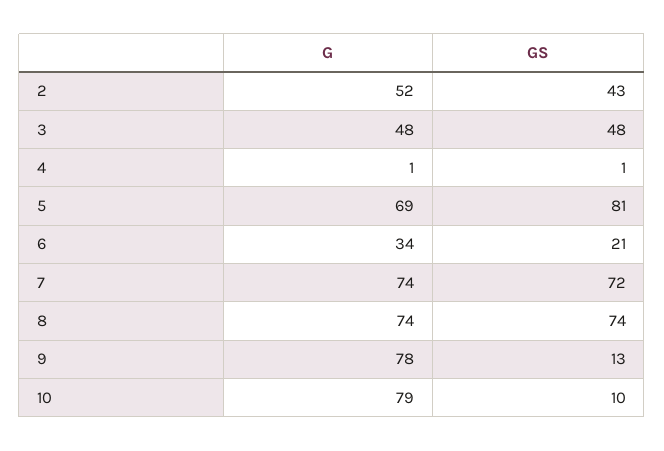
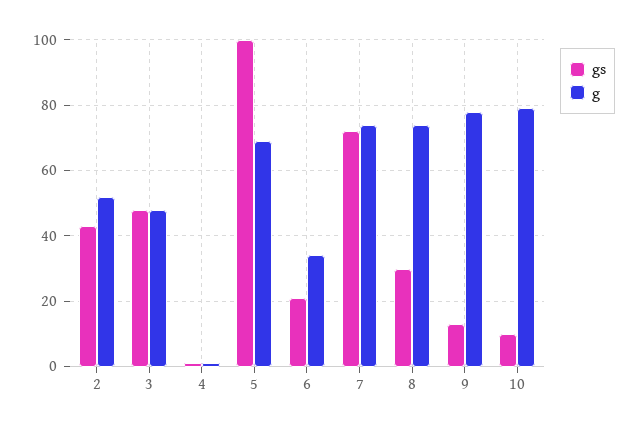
  {
    "G": {
      "2": 52,
      "3": 48,
      "4": 1,
      "5": 69,
      "6": 34,
      "7": 74,
      "8": 74,
      "9": 78,
      "10": 79
    },
    "GS": {
      "2": 43,
      "3": 48,
      "4": 1,
-     "5": 81,
+     "5": 100,
      "6": 21,
      "7": 72,
-     "8": 74,
+     "8": 30,
      "9": 13,
      "10": 10
    }
  }

